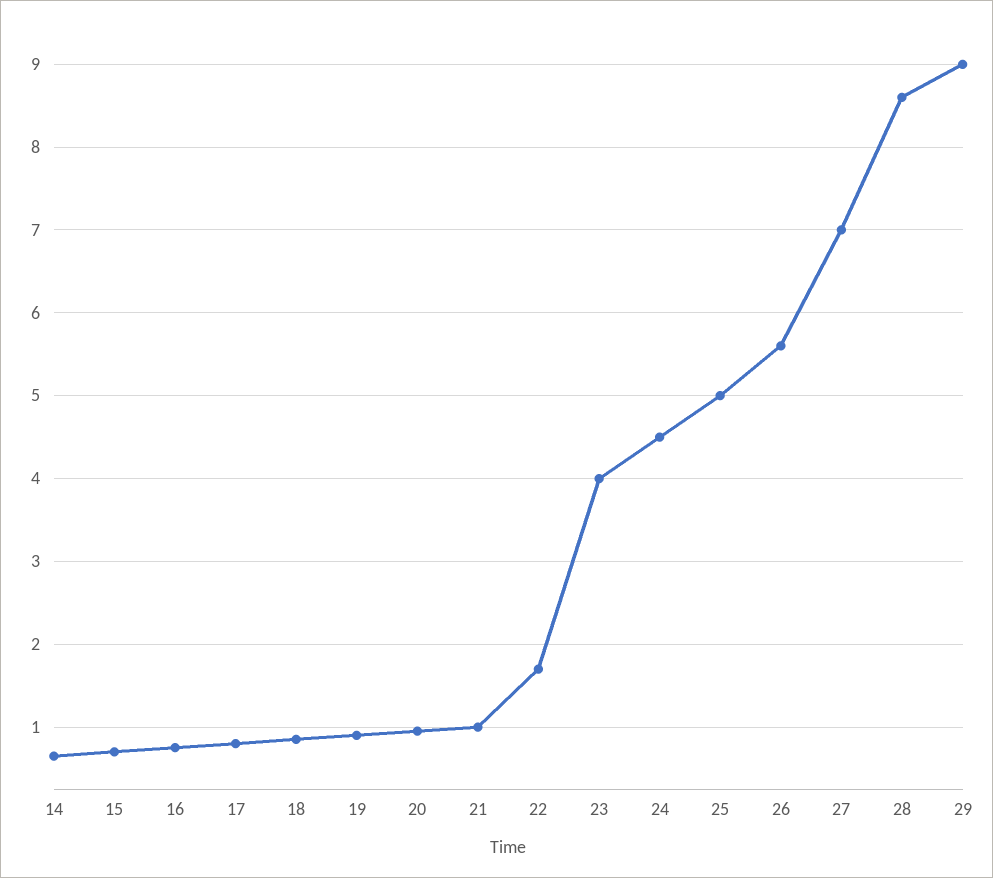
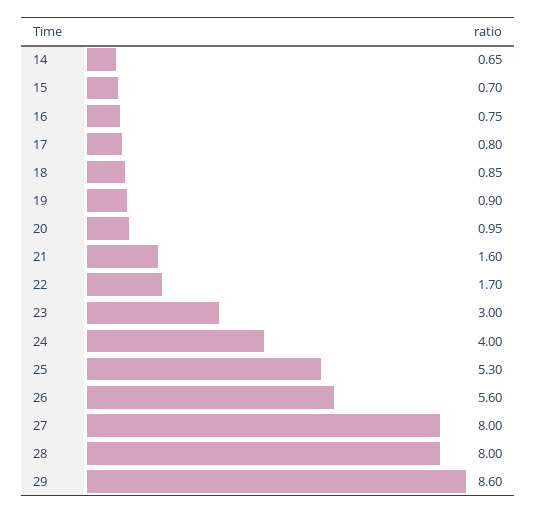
  {
    "14": 0.65,
    "15": 0.7,
    "16": 0.75,
    "17": 0.8,
    "18": 0.85,
    "19": 0.9,
    "20": 0.95,
-   "21": 1,
+   "21": 1.6,
    "22": 1.7,
-   "23": 4,
+   "23": 3,
-   "24": 4.5,
+   "24": 4,
-   "25": 5,
+   "25": 5.3,
    "26": 5.6,
-   "27": 7,
+   "27": 8,
-   "28": 8.6,
+   "28": 8,
-   "29": 9
+   "29": 8.6
  }

